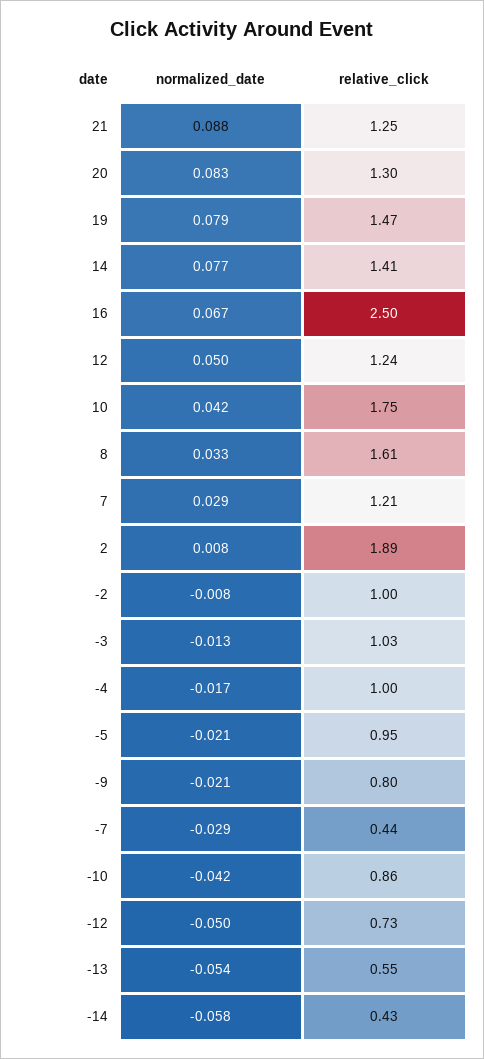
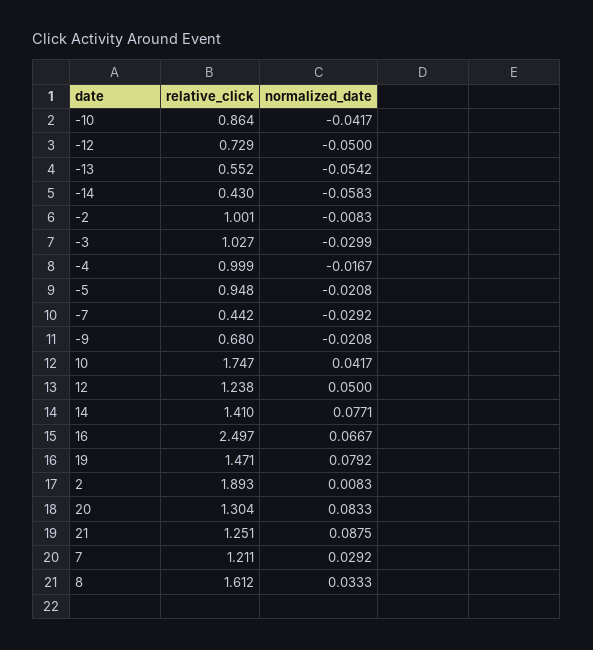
  {
    "normalized_date": {
      "21": 0.0875,
      "20": 0.0833,
      "19": 0.0792,
      "14": 0.0771,
      "16": 0.0667,
      "12": 0.05,
      "10": 0.0417,
      "8": 0.0333,
      "7": 0.0292,
      "2": 0.0083,
      "-2": -0.0083,
-     "-3": -0.013,
+     "-3": -0.0299,
      "-4": -0.0167,
      "-5": -0.0208,
      "-9": -0.0208,
      "-7": -0.0292,
      "-10": -0.0417,
      "-12": -0.05,
      "-13": -0.0542,
      "-14": -0.0583
    },
    "relative_click": {
      "21": 1.251,
      "20": 1.304,
      "19": 1.471,
      "14": 1.41,
      "16": 2.497,
      "12": 1.238,
      "10": 1.747,
      "8": 1.612,
      "7": 1.211,
      "2": 1.893,
      "-2": 1.001,
      "-3": 1.027,
      "-4": 0.999,
      "-5": 0.948,
-     "-9": 0.8,
+     "-9": 0.68,
      "-7": 0.442,
      "-10": 0.864,
      "-12": 0.729,
      "-13": 0.552,
      "-14": 0.43
    }
  }

